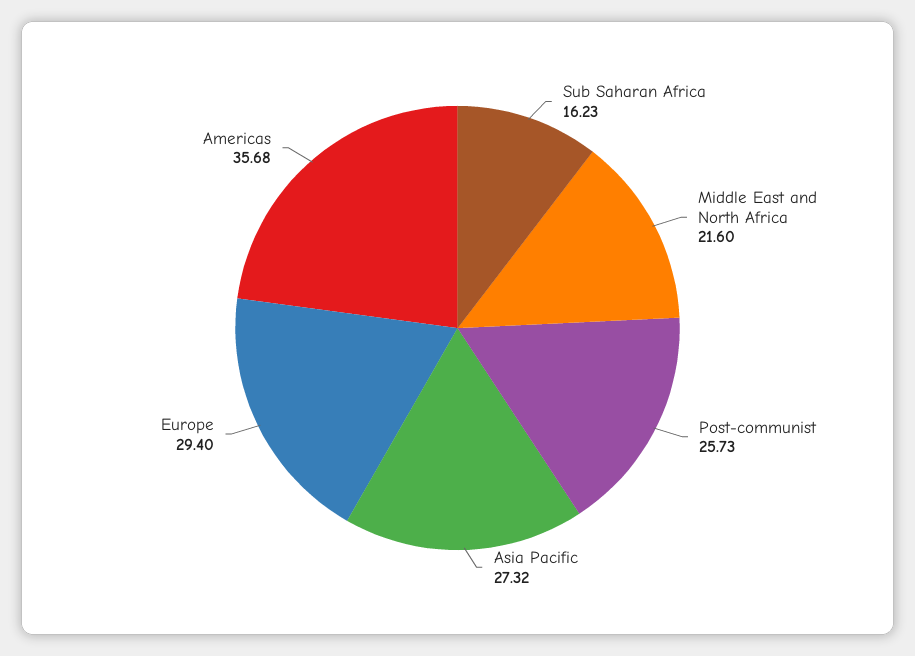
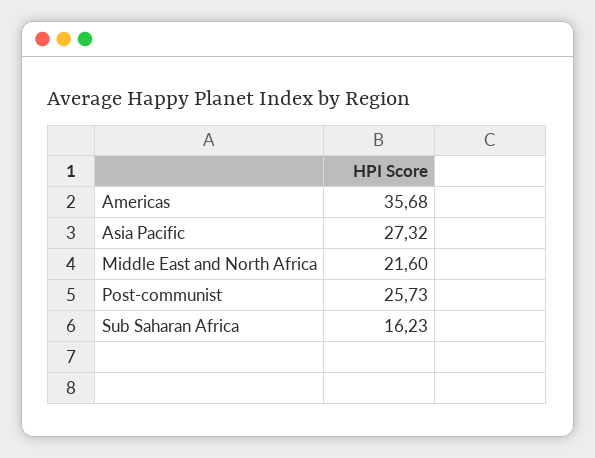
  {
    "Sub Saharan Africa": 16.23,
    "Middle East and North Africa": 21.6,
    "Post-communist": 25.73,
    "Asia Pacific": 27.32,
-   "Europe": 29.4,
    "Americas": 35.68
  }

